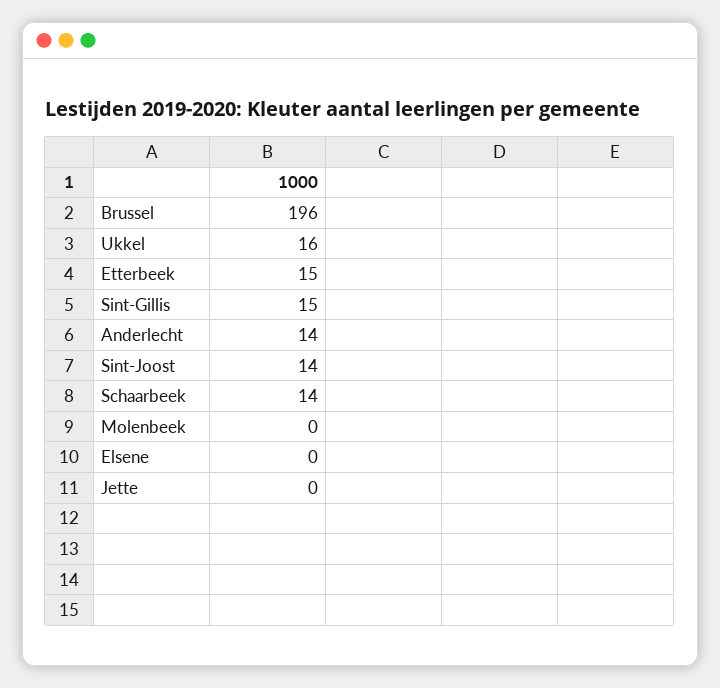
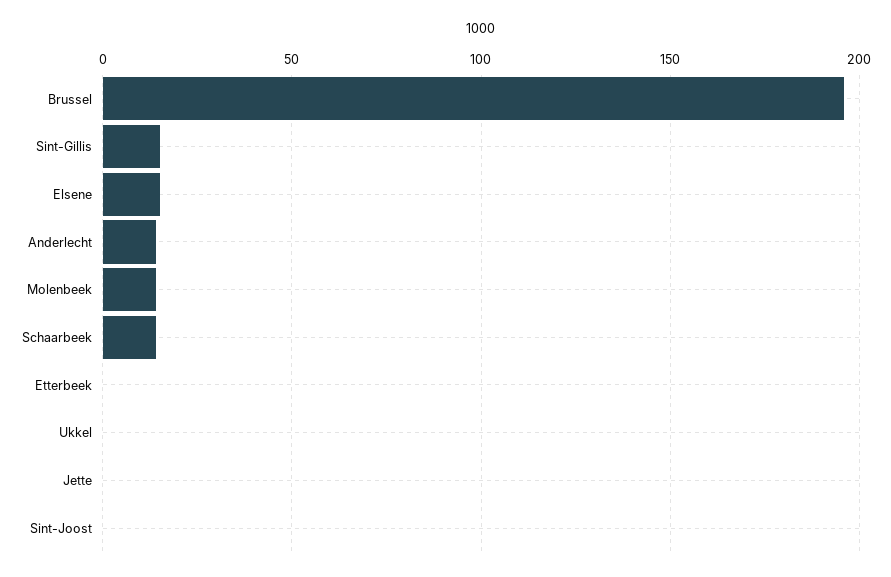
  {
    "Brussel": 196,
-   "Ukkel": 16,
+   "Ukkel": 0,
-   "Etterbeek": 15,
+   "Etterbeek": 0,
    "Sint-Gillis": 15,
    "Anderlecht": 14,
-   "Sint-Joost": 14,
+   "Sint-Joost": 0,
    "Schaarbeek": 14,
-   "Molenbeek": 0,
+   "Molenbeek": 15,
-   "Elsene": 0,
+   "Elsene": 15,
    "Jette": 0
  }

